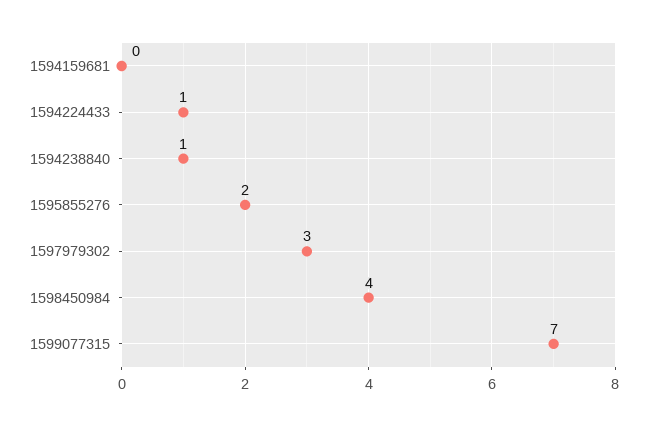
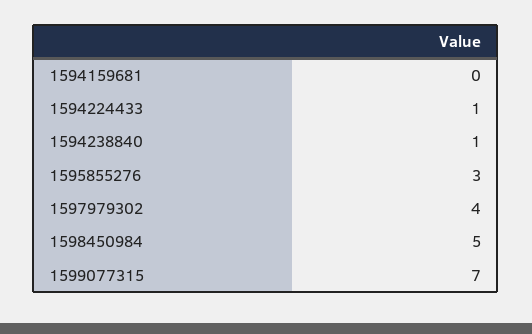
  {
    "1594159681": 0,
    "1594224433": 1,
    "1594238840": 1,
-   "1595855276": 2,
+   "1595855276": 3,
-   "1597979302": 3,
+   "1597979302": 4,
-   "1598450984": 4,
+   "1598450984": 5,
    "1599077315": 7
  }

